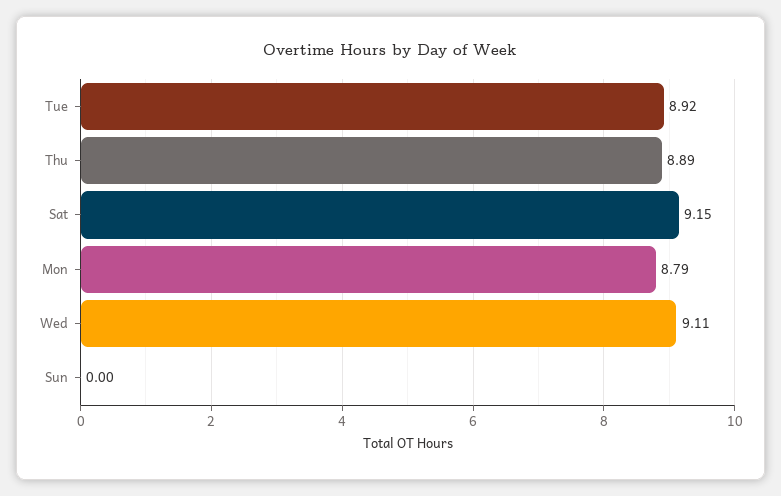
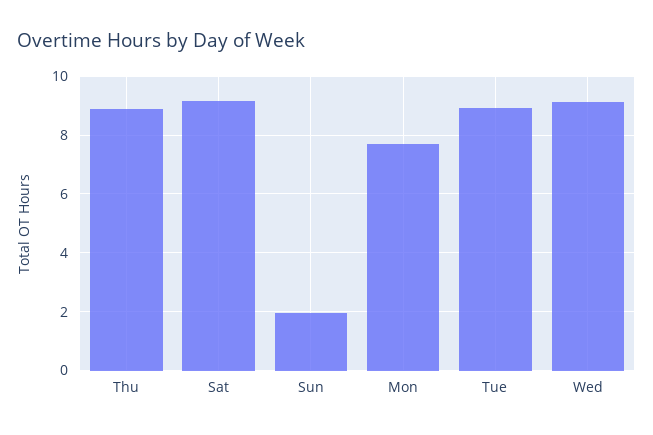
  {
    "Tue": 8.92,
    "Thu": 8.89,
    "Sat": 9.15,
-   "Mon": 8.79,
+   "Mon": 7.75,
    "Wed": 9.11,
-   "Sun": 0
+   "Sun": 2
  }

